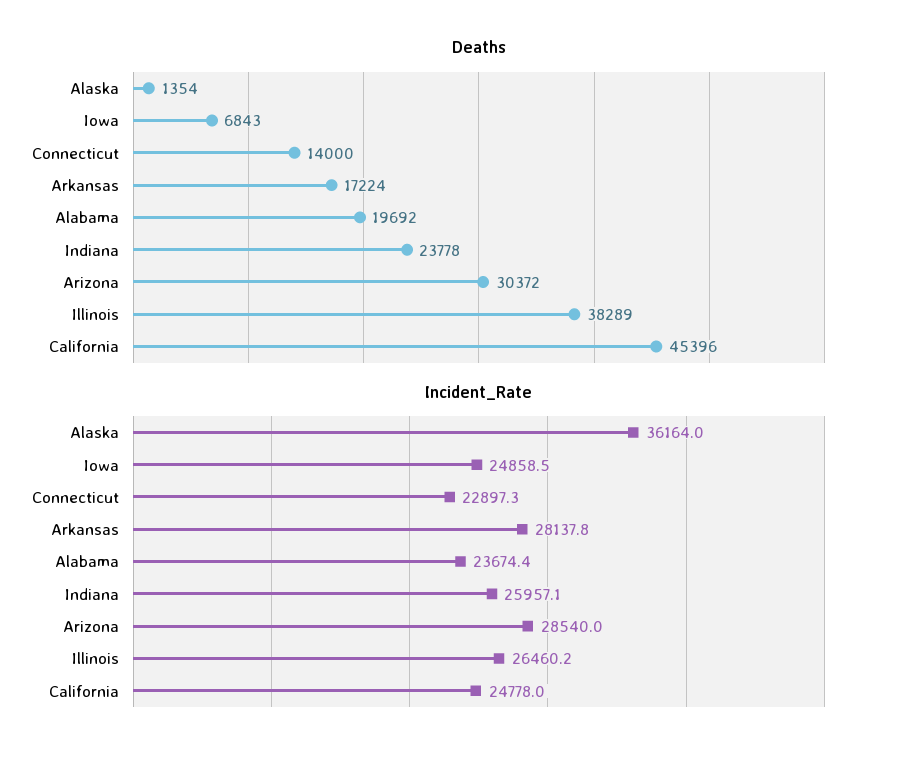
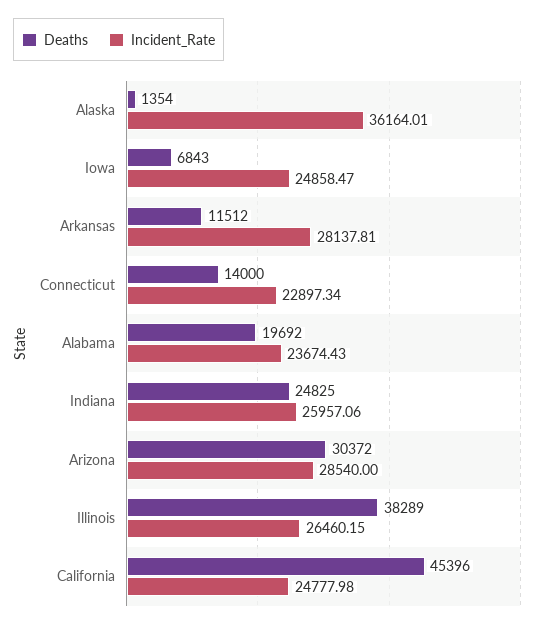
  {
    "Deaths": {
      "Alaska": 1354,
      "Iowa": 6843,
      "Connecticut": 14000,
-     "Arkansas": 17224,
+     "Arkansas": 11512,
      "Alabama": 19692,
-     "Indiana": 23778,
+     "Indiana": 24825,
      "Arizona": 30372,
      "Illinois": 38289,
      "California": 45396
    },
    "Incident_Rate": {
      "Alaska": 36164.01,
      "Iowa": 24858.47,
      "Connecticut": 22897.34,
      "Arkansas": 28137.81,
      "Alabama": 23674.43,
      "Indiana": 25957.06,
      "Arizona": 28540,
      "Illinois": 26460.15,
      "California": 24777.98
    }
  }

